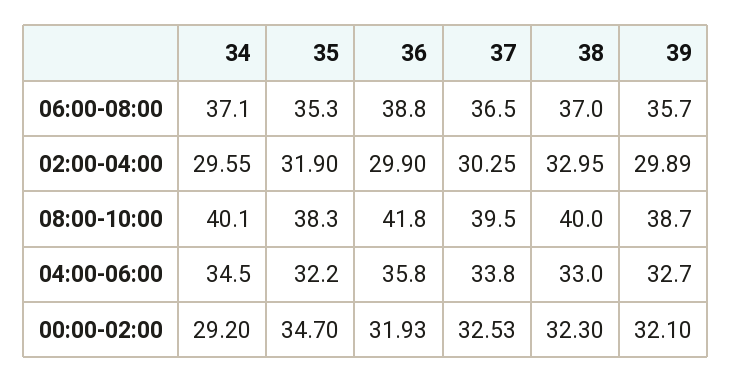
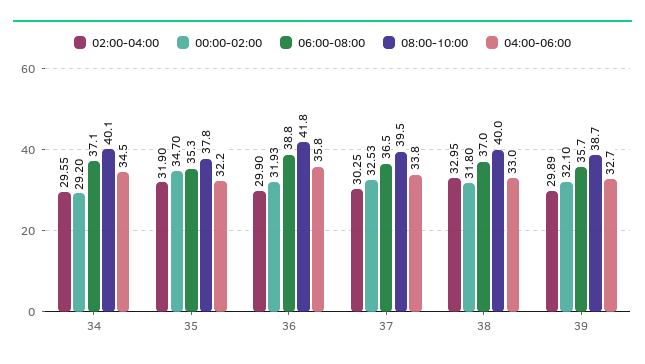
  {
    "06:00-08:00": {
      "34": 37.1,
      "35": 35.3,
      "36": 38.8,
      "37": 36.5,
      "38": 37,
      "39": 35.7
    },
    "02:00-04:00": {
      "34": 29.55,
      "35": 31.9,
      "36": 29.9,
      "37": 30.25,
      "38": 32.95,
      "39": 29.89
    },
    "08:00-10:00": {
      "34": 40.1,
-     "35": 38.3,
+     "35": 37.8,
      "36": 41.8,
      "37": 39.5,
      "38": 40,
      "39": 38.7
    },
    "04:00-06:00": {
      "34": 34.5,
      "35": 32.2,
      "36": 35.8,
      "37": 33.8,
      "38": 33,
      "39": 32.7
    },
    "00:00-02:00": {
      "34": 29.2,
      "35": 34.7,
      "36": 31.93,
      "37": 32.53,
-     "38": 32.3,
+     "38": 31.8,
      "39": 32.1
    }
  }

